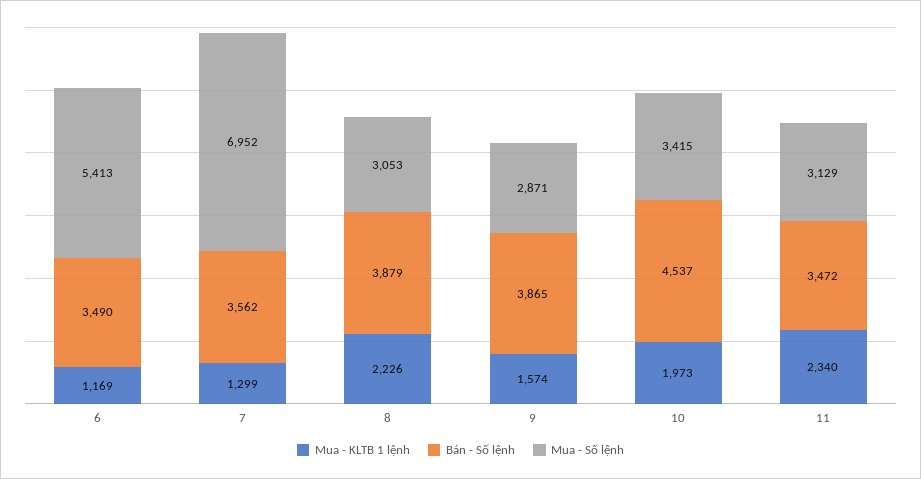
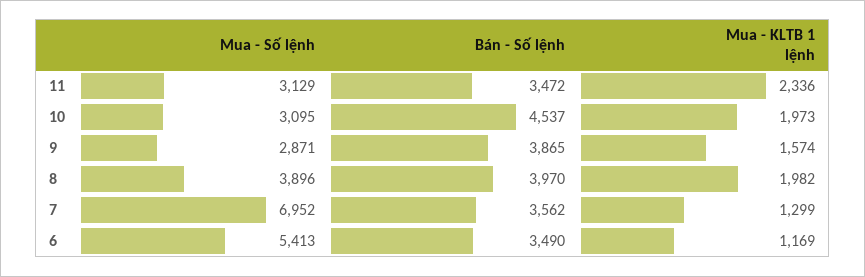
  {
    "Mua - KLTB 1 lệnh": {
      "6": 1169,
      "7": 1299,
-     "8": 2226,
+     "8": 1982,
      "9": 1574,
      "10": 1973,
-     "11": 2340
+     "11": 2336
    },
    "Bán - Số lệnh": {
      "6": 3490,
      "7": 3562,
-     "8": 3879,
+     "8": 3970,
      "9": 3865,
      "10": 4537,
      "11": 3472
    },
    "Mua - Số lệnh": {
      "6": 5413,
      "7": 6952,
-     "8": 3053,
+     "8": 3896,
      "9": 2871,
-     "10": 3415,
+     "10": 3095,
      "11": 3129
    }
  }

